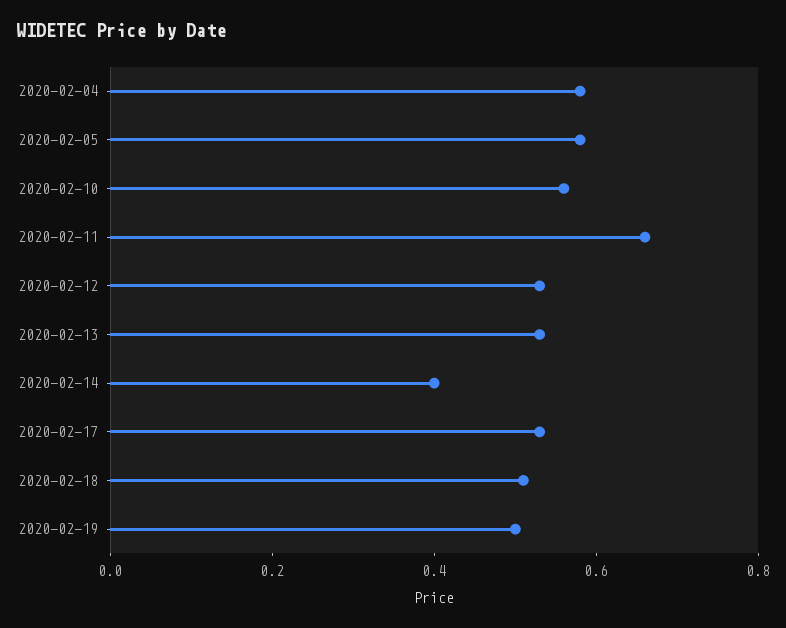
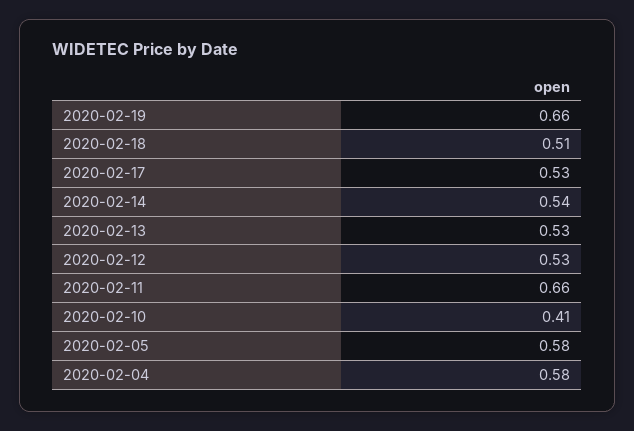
  {
    "2020-02-04": 0.58,
    "2020-02-05": 0.58,
-   "2020-02-10": 0.55,
+   "2020-02-10": 0.41,
    "2020-02-11": 0.66,
    "2020-02-12": 0.53,
    "2020-02-13": 0.53,
-   "2020-02-14": 0.4,
+   "2020-02-14": 0.54,
    "2020-02-17": 0.53,
    "2020-02-18": 0.51,
-   "2020-02-19": 0.5
+   "2020-02-19": 0.66
  }

